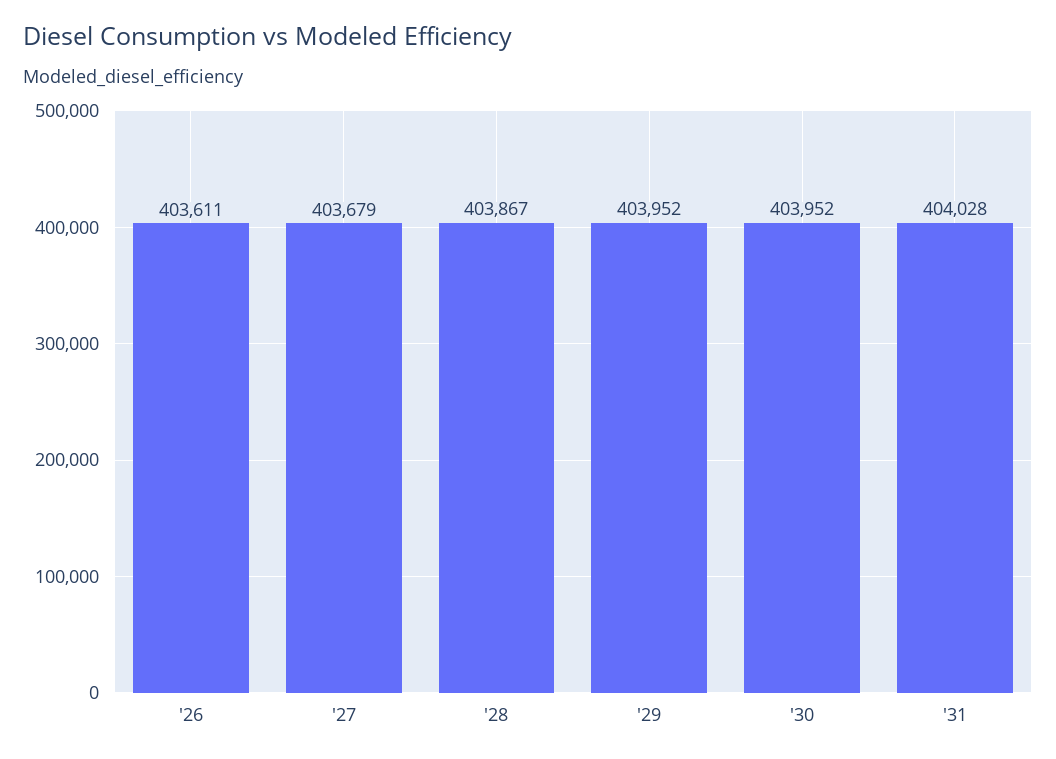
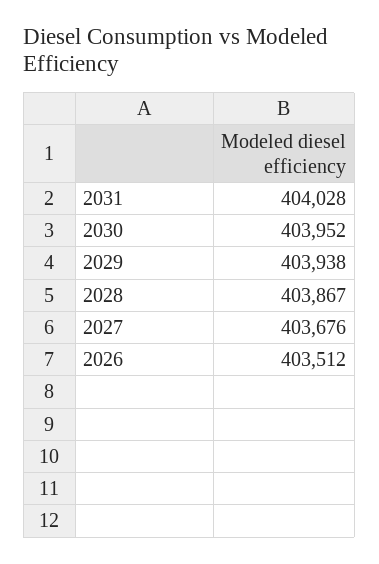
  {
-   "'26": 403611,
+   "'26": 403512,
-   "'27": 403679,
+   "'27": 403676,
    "'28": 403867,
-   "'29": 403952,
+   "'29": 403938,
    "'30": 403952,
    "'31": 404028
  }

